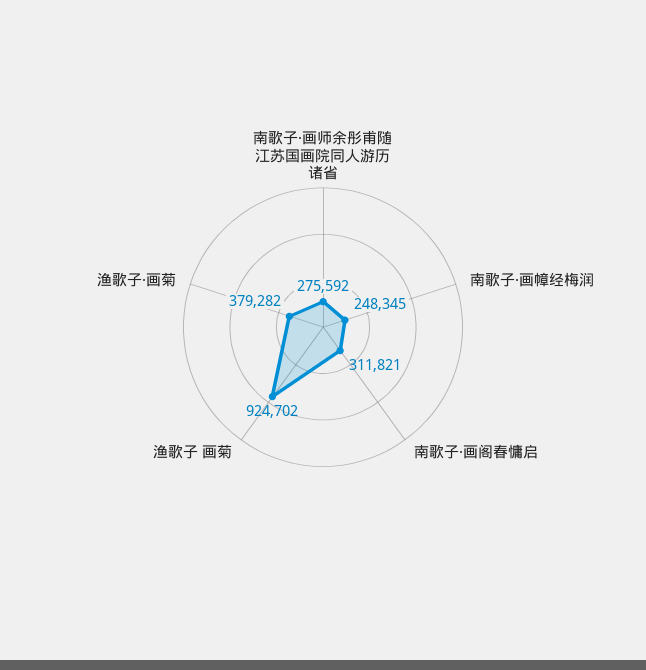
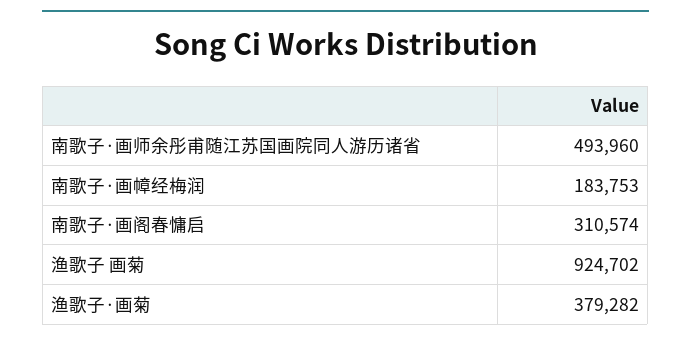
  {
-   "南歌子·画师余彤甫随江苏国画院同人游历诸省": 275592,
+   "南歌子·画师余彤甫随江苏国画院同人游历诸省": 493960,
-   "南歌子·画幛经梅润": 248345,
+   "南歌子·画幛经梅润": 183753,
-   "南歌子·画阁春慵启": 311821,
+   "南歌子·画阁春慵启": 310574,
    "渔歌子 画菊": 924702,
    "渔歌子·画菊": 379282
  }

